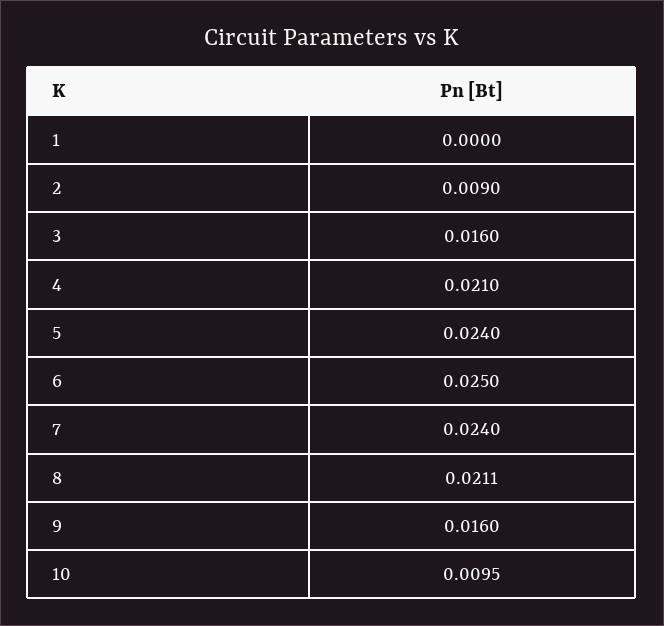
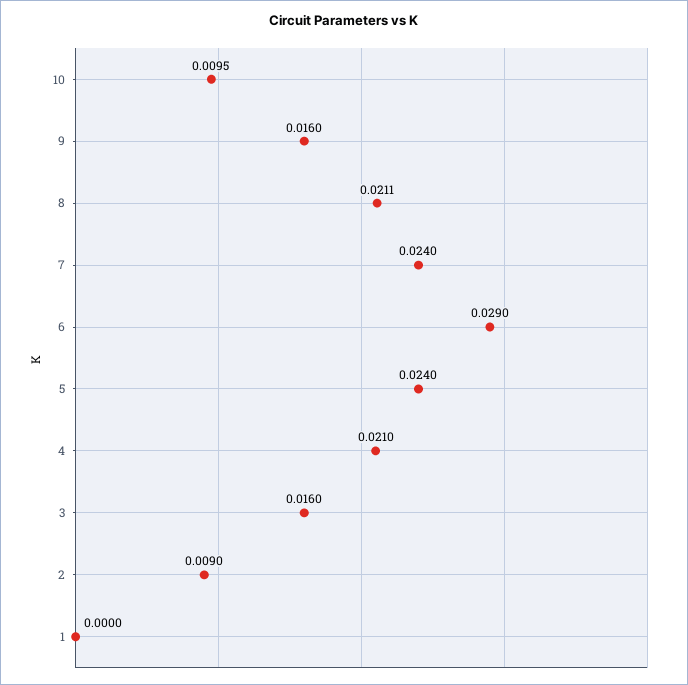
  {
    "1": 0,
    "2": 0.009,
    "3": 0.016,
    "4": 0.021,
    "5": 0.024,
-   "6": 0.025,
+   "6": 0.029,
    "7": 0.024,
    "8": 0.0211,
    "9": 0.016,
    "10": 0.0095
  }

